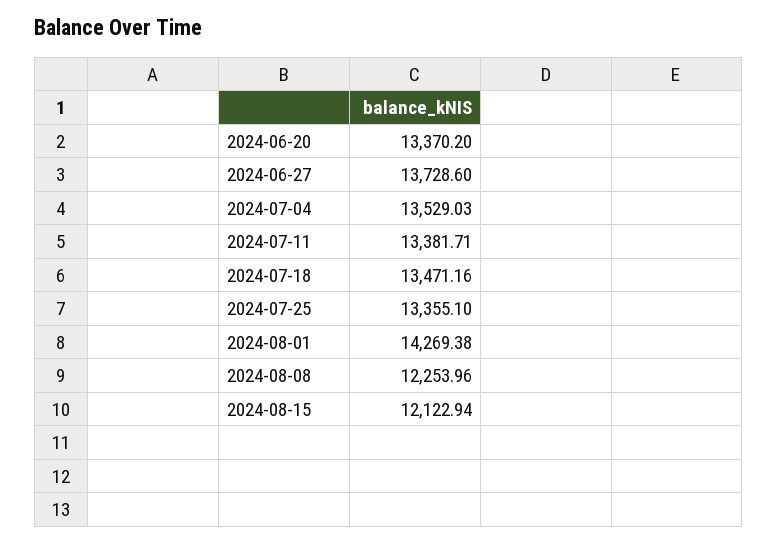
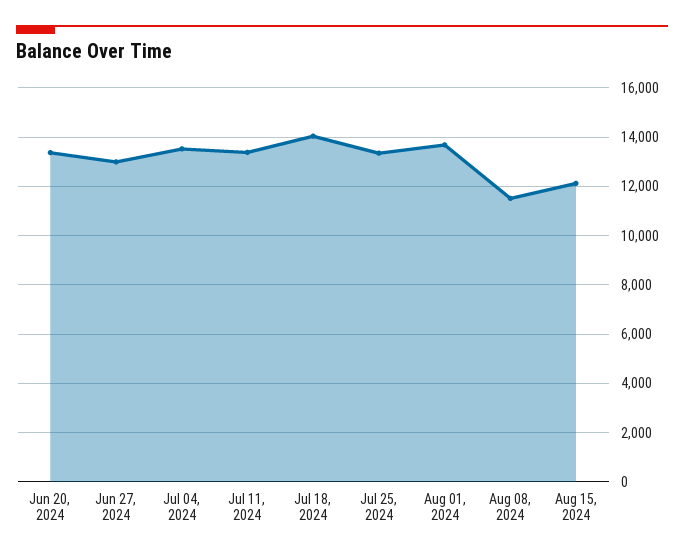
  {
    "2024-06-20": 13370.2,
-   "2024-06-27": 13728.6,
+   "2024-06-27": 13000,
    "2024-07-04": 13529.03,
    "2024-07-11": 13381.71,
-   "2024-07-18": 13471.16,
+   "2024-07-18": 14000,
    "2024-07-25": 13355.1,
-   "2024-08-01": 14269.38,
+   "2024-08-01": 13750,
-   "2024-08-08": 12253.96,
+   "2024-08-08": 11500,
    "2024-08-15": 12122.94
  }

